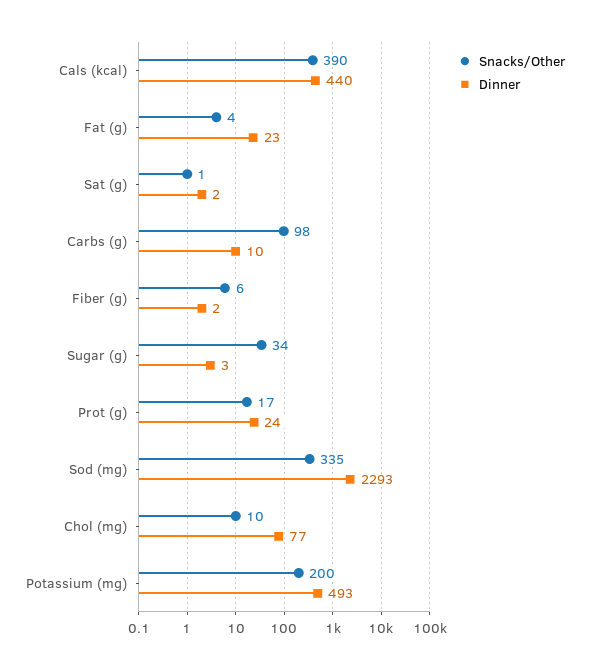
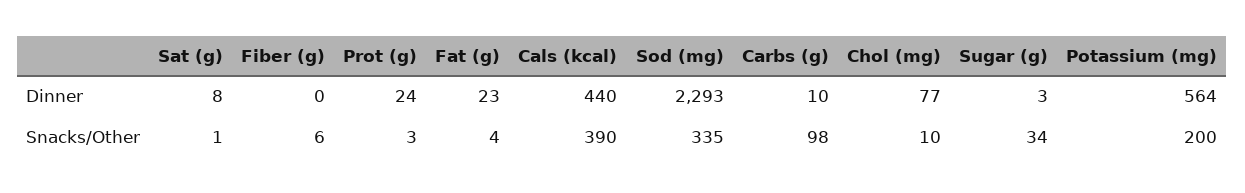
  {
    "Snacks/Other": {
      "Cals (kcal)": 390,
      "Fat (g)": 4,
      "Sat (g)": 1,
      "Carbs (g)": 98,
      "Fiber (g)": 6,
      "Sugar (g)": 34,
-     "Prot (g)": 17,
+     "Prot (g)": 3,
      "Sod (mg)": 335,
      "Chol (mg)": 10,
      "Potassium (mg)": 200
    },
    "Dinner": {
      "Cals (kcal)": 440,
      "Fat (g)": 23,
-     "Sat (g)": 2,
+     "Sat (g)": 8,
      "Carbs (g)": 10,
-     "Fiber (g)": 2,
+     "Fiber (g)": 0,
      "Sugar (g)": 3,
      "Prot (g)": 24,
      "Sod (mg)": 2293,
      "Chol (mg)": 77,
-     "Potassium (mg)": 493
+     "Potassium (mg)": 564
    }
  }

